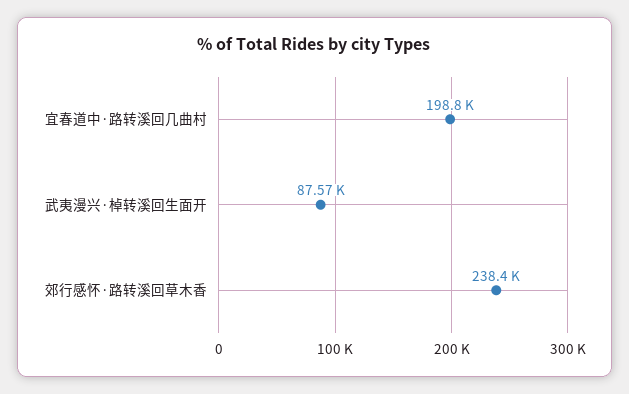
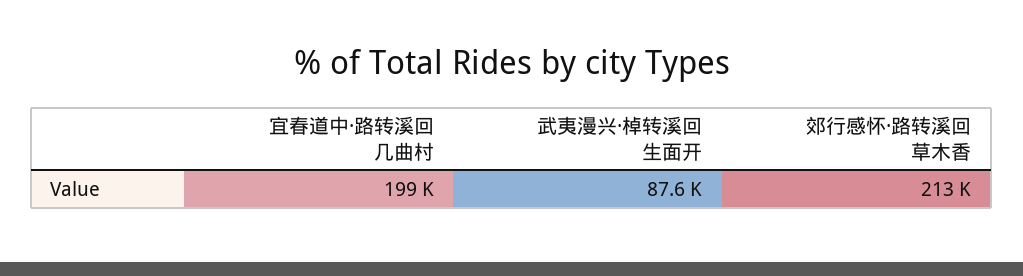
  {
    "宜春道中·路转溪回几曲村": 198800,
    "武夷漫兴·棹转溪回生面开": 87570,
-   "郊行感怀·路转溪回草木香": 238400
+   "郊行感怀·路转溪回草木香": 213000
  }

